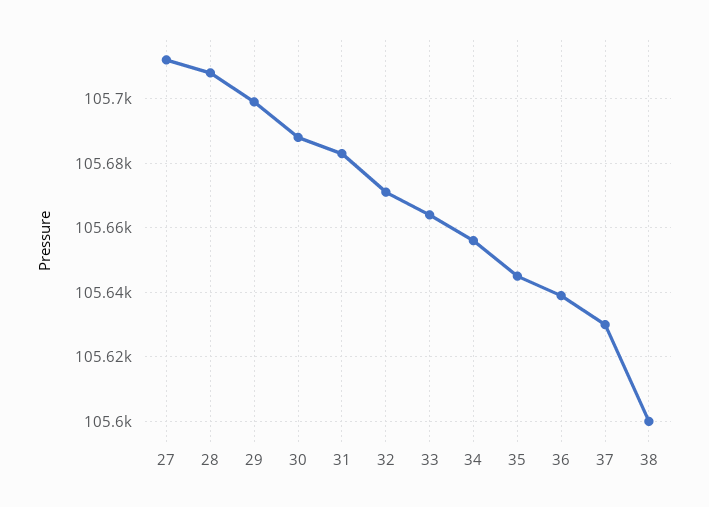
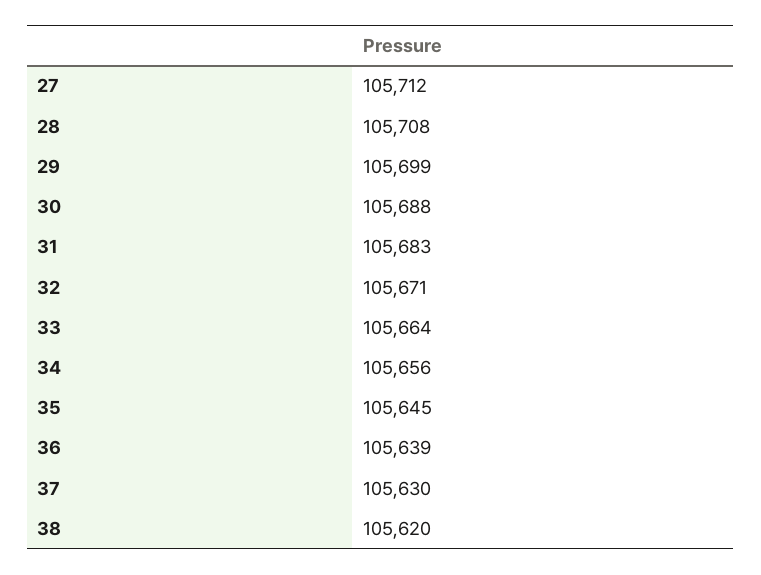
  {
    "27": 105712,
    "28": 105708,
    "29": 105699,
    "30": 105688,
    "31": 105683,
    "32": 105671,
    "33": 105664,
    "34": 105656,
    "35": 105645,
    "36": 105639,
    "37": 105630,
-   "38": 105600
+   "38": 105620
  }

